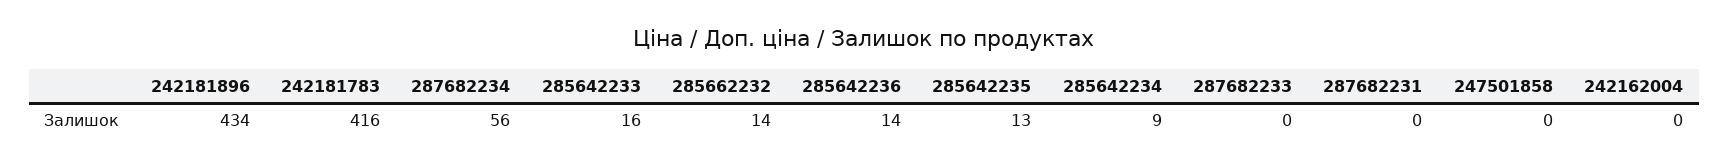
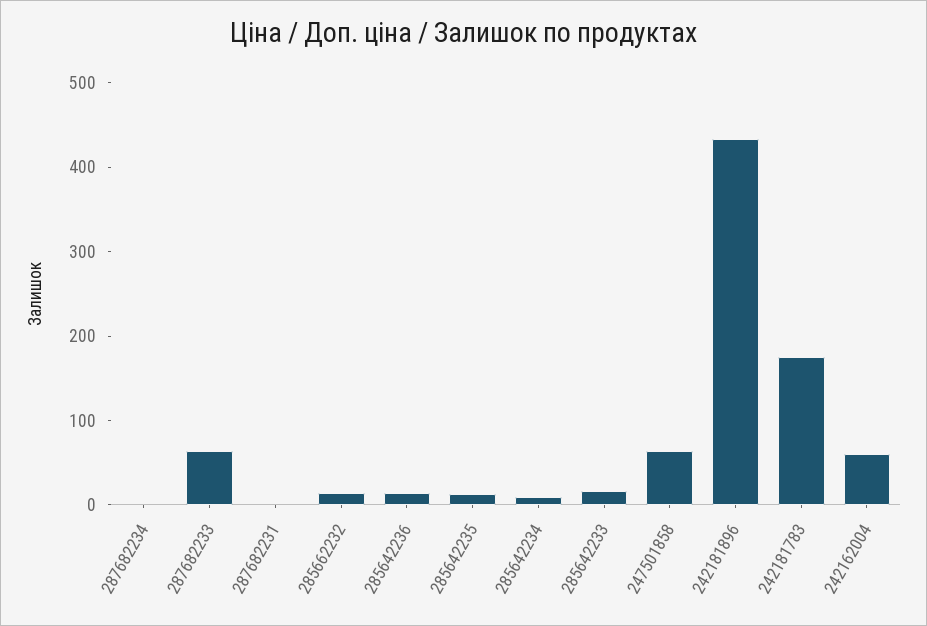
  {
    "242181896": 434,
-   "242181783": 416,
+   "242181783": 180,
-   "287682234": 56,
+   "287682234": 0,
    "285642233": 16,
    "285662232": 14,
    "285642236": 14,
    "285642235": 13,
    "285642234": 9,
-   "287682233": 0,
+   "287682233": 60,
    "287682231": 0,
-   "247501858": 0,
+   "247501858": 60,
-   "242162004": 0
+   "242162004": 60
  }

